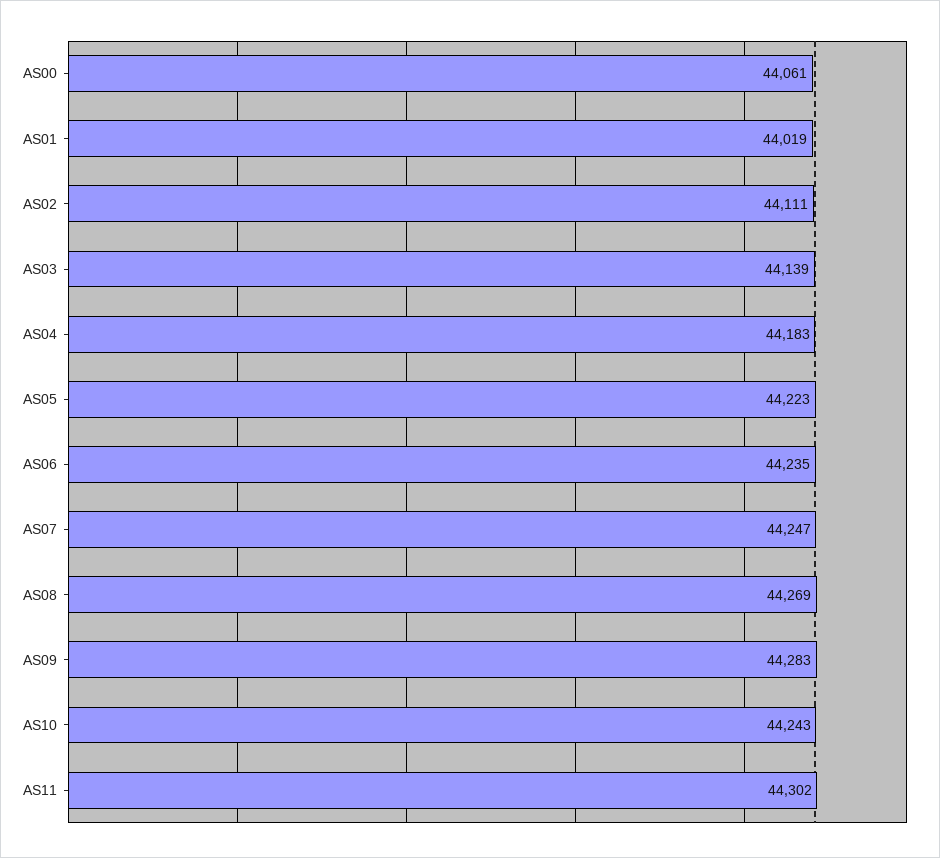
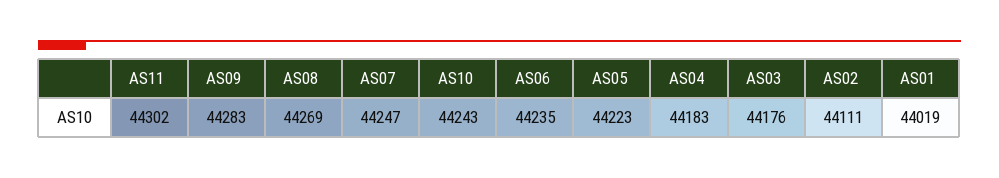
  {
-   "AS00": 44061,
    "AS01": 44019,
    "AS02": 44111,
-   "AS03": 44139,
+   "AS03": 44176,
    "AS04": 44183,
    "AS05": 44223,
    "AS06": 44235,
    "AS07": 44247,
    "AS08": 44269,
    "AS09": 44283,
    "AS10": 44243,
    "AS11": 44302
  }

